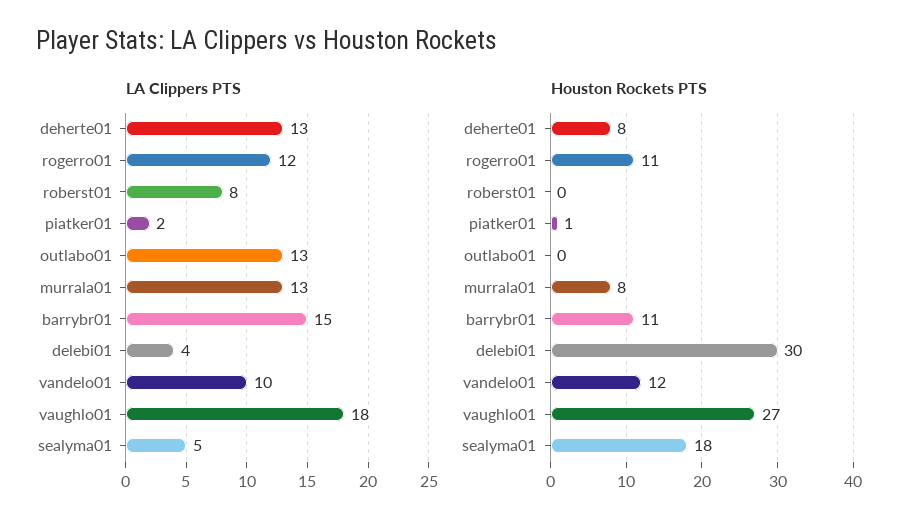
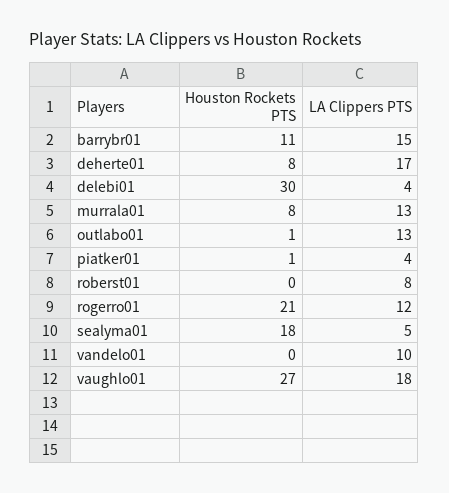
  {
    "LA Clippers PTS": {
-     "deherte01": 13,
+     "deherte01": 17,
      "rogerro01": 12,
      "roberst01": 8,
-     "piatker01": 2,
+     "piatker01": 4,
      "outlabo01": 13,
      "murrala01": 13,
      "barrybr01": 15,
      "delebi01": 4,
      "vandelo01": 10,
      "vaughlo01": 18,
      "sealyma01": 5
    },
    "Houston Rockets PTS": {
      "deherte01": 8,
-     "rogerro01": 11,
+     "rogerro01": 21,
      "roberst01": 0,
      "piatker01": 1,
-     "outlabo01": 0,
+     "outlabo01": 1,
      "murrala01": 8,
      "barrybr01": 11,
      "delebi01": 30,
-     "vandelo01": 12,
+     "vandelo01": 0,
      "vaughlo01": 27,
      "sealyma01": 18
    }
  }

